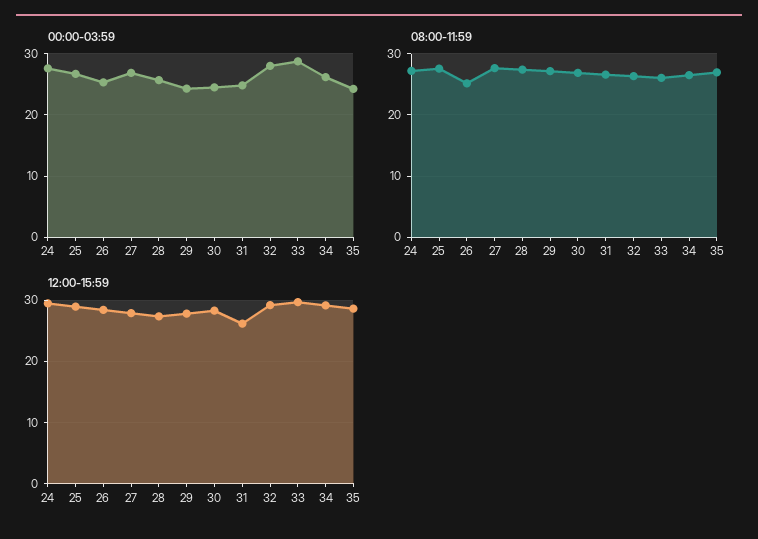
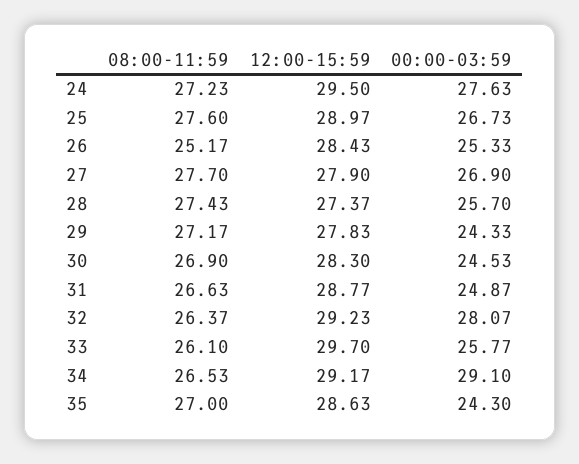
  {
    "00:00-03:59": {
      "24": 27.63,
      "25": 26.73,
      "26": 25.33,
      "27": 26.9,
      "28": 25.7,
      "29": 24.33,
      "30": 24.53,
      "31": 24.87,
      "32": 28.07,
-     "33": 29,
+     "33": 25.77,
-     "34": 26,
+     "34": 29.1,
      "35": 24.3
    },
    "08:00-11:59": {
      "24": 27.23,
      "25": 27.6,
      "26": 25.17,
      "27": 27.7,
      "28": 27.43,
      "29": 27.17,
      "30": 26.9,
      "31": 26.63,
      "32": 26.37,
      "33": 26.1,
      "34": 26.53,
      "35": 27
    },
    "12:00-15:59": {
      "24": 29.5,
      "25": 28.97,
      "26": 28.43,
      "27": 27.9,
      "28": 27.37,
      "29": 27.83,
      "30": 28.3,
-     "31": 26,
+     "31": 28.77,
      "32": 29.23,
      "33": 29.7,
      "34": 29.17,
      "35": 28.63
    }
  }

